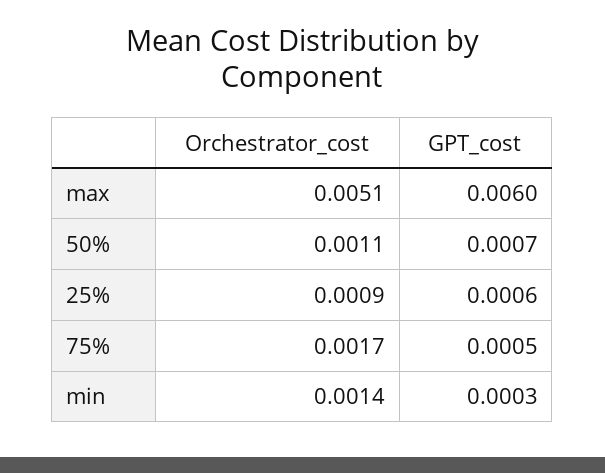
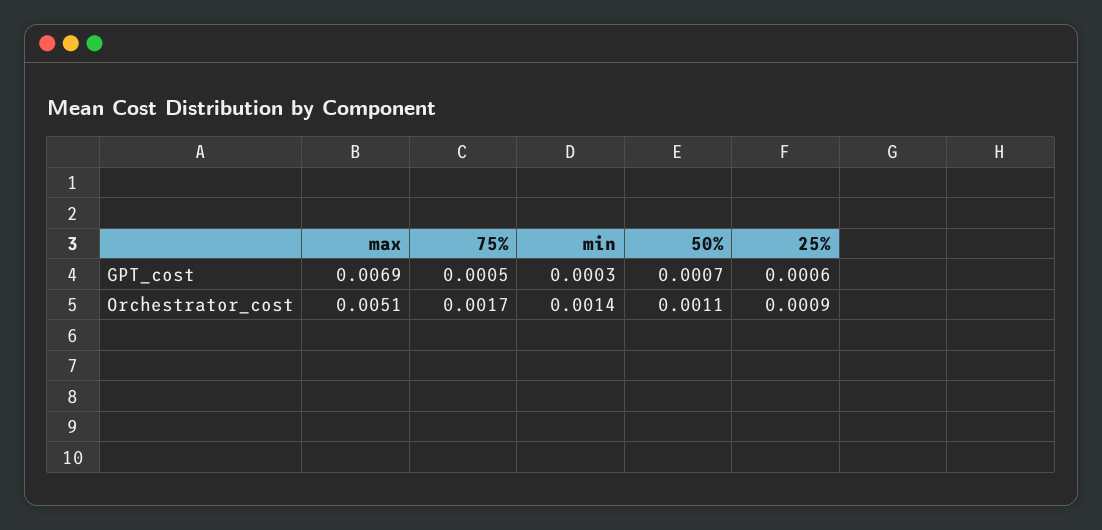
  {
    "Orchestrator_cost": {
      "max": 0.0051,
      "50%": 0.0011,
      "25%": 0.0009,
      "75%": 0.0017,
      "min": 0.0014
    },
    "GPT_cost": {
-     "max": 0.006,
+     "max": 0.0069,
      "50%": 0.0007,
      "25%": 0.0006,
      "75%": 0.0005,
      "min": 0.0003
    }
  }

